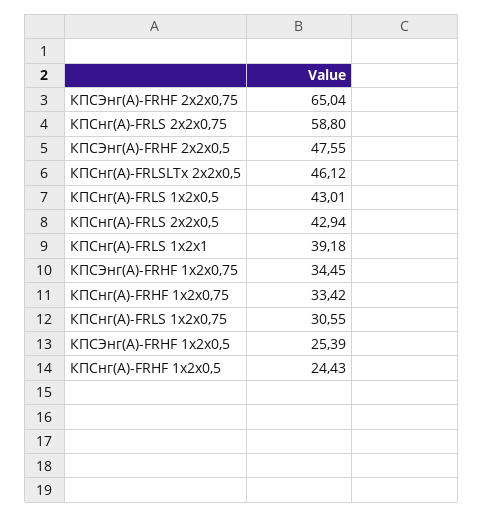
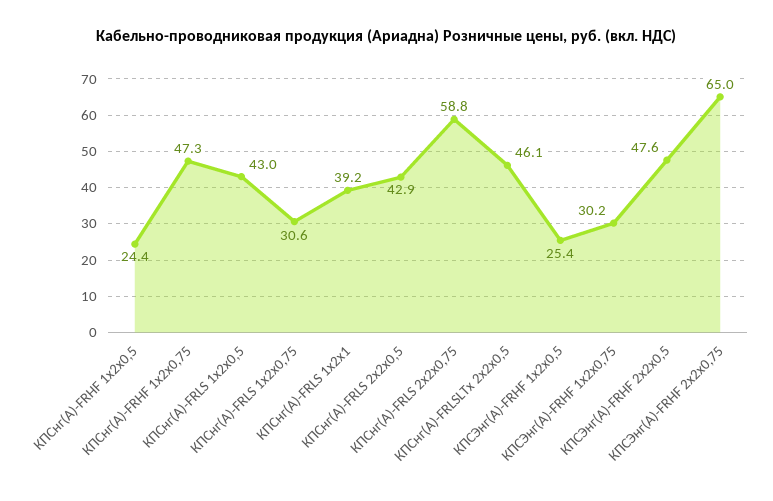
  {
    "КПСЭнг(А)-FRHF 2х2х0,75": 65.04,
    "КПСнг(А)-FRLS 2х2х0,75": 58.8,
    "КПСЭнг(А)-FRHF 2х2х0,5": 47.55,
    "КПСнг(А)-FRLSLTx 2х2х0,5": 46.12,
    "КПСнг(А)-FRLS 1х2х0,5": 43.01,
    "КПСнг(А)-FRLS 2х2х0,5": 42.94,
    "КПСнг(А)-FRLS 1х2х1": 39.18,
-   "КПСЭнг(А)-FRHF 1х2х0,75": 34.45,
+   "КПСЭнг(А)-FRHF 1х2х0,75": 30.2,
-   "КПСнг(А)-FRHF 1х2х0,75": 33.42,
+   "КПСнг(А)-FRHF 1х2х0,75": 47.3,
    "КПСнг(А)-FRLS 1х2х0,75": 30.55,
    "КПСЭнг(А)-FRHF 1х2х0,5": 25.39,
    "КПСнг(А)-FRHF 1х2х0,5": 24.43
  }

